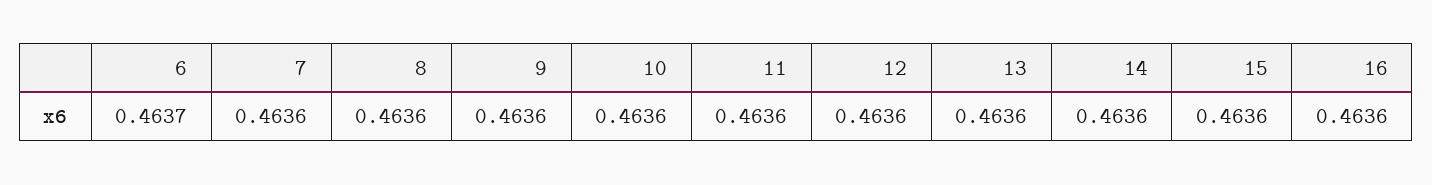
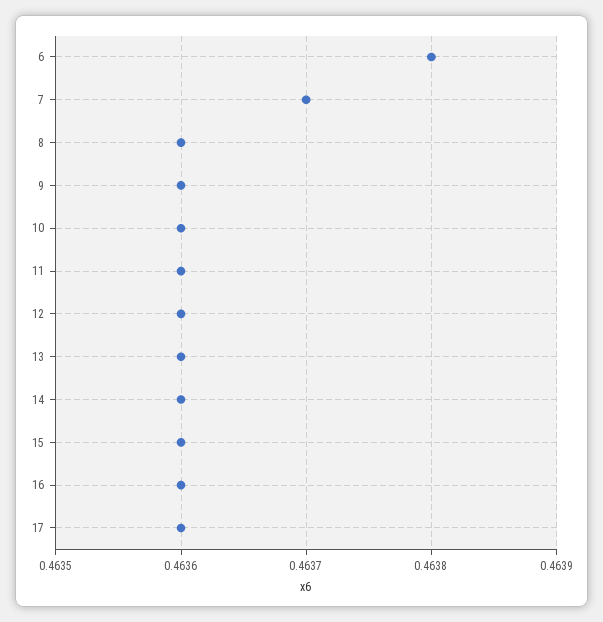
  {
-   "6": 0.4637,
+   "6": 0.4638,
-   "7": 0.4636,
+   "7": 0.4637,
    "8": 0.4636,
    "9": 0.4636,
    "10": 0.4636,
    "11": 0.4636,
    "12": 0.4636,
    "13": 0.4636,
    "14": 0.4636,
    "15": 0.4636,
-   "16": 0.4636
+   "16": 0.4636,
+   "17": 0.4636
  }

